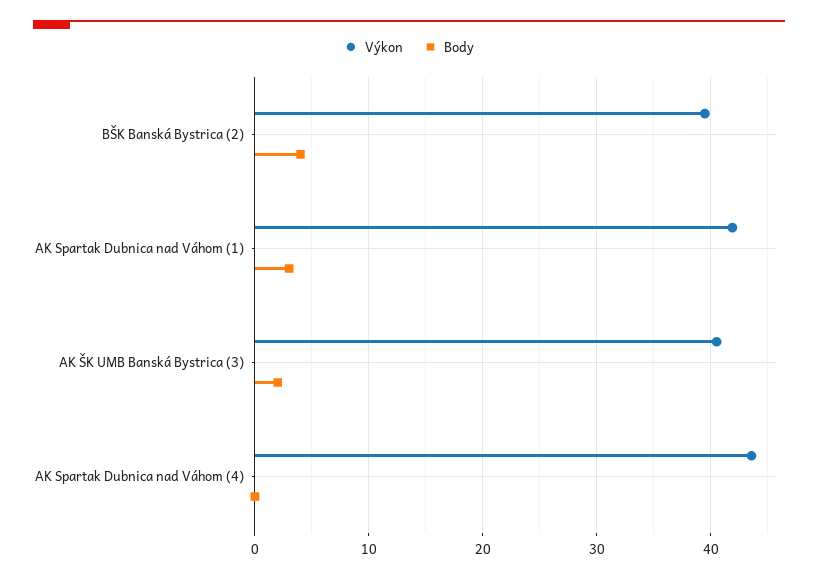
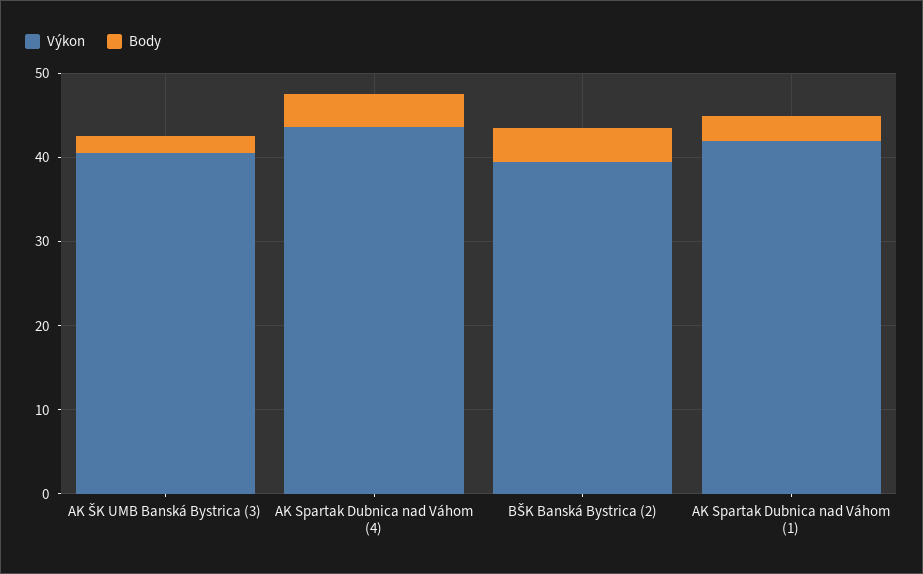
  {
    "Výkon": {
      "BŠK Banská Bystrica (2)": 39,
      "AK Spartak Dubnica nad Váhom (1)": 42,
      "AK ŠK UMB Banská Bystrica (3)": 41,
      "AK Spartak Dubnica nad Váhom (4)": 44
    },
    "Body": {
      "BŠK Banská Bystrica (2)": 4,
      "AK Spartak Dubnica nad Váhom (1)": 3,
      "AK ŠK UMB Banská Bystrica (3)": 2,
-     "AK Spartak Dubnica nad Váhom (4)": 0
+     "AK Spartak Dubnica nad Váhom (4)": 4
    }
  }

